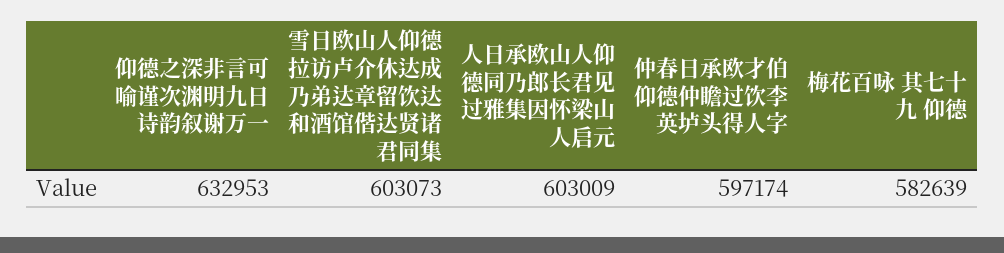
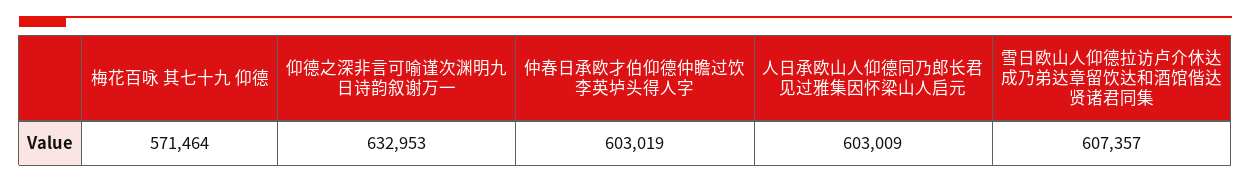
  {
    "仰德之深非言可喻谨次渊明九日诗韵叙谢万一": 632953,
-   "雪日欧山人仰德拉访卢介休达成乃弟达章留饮达和酒馆偕达贤诸君同集": 603073,
+   "雪日欧山人仰德拉访卢介休达成乃弟达章留饮达和酒馆偕达贤诸君同集": 607357,
    "人日承欧山人仰德同乃郎长君见过雅集因怀梁山人启元": 603009,
-   "仲春日承欧才伯仰德仲瞻过饮李英垆头得人字": 597174,
+   "仲春日承欧才伯仰德仲瞻过饮李英垆头得人字": 603019,
-   "梅花百咏 其七十九 仰德": 582639
+   "梅花百咏 其七十九 仰德": 571464
  }

